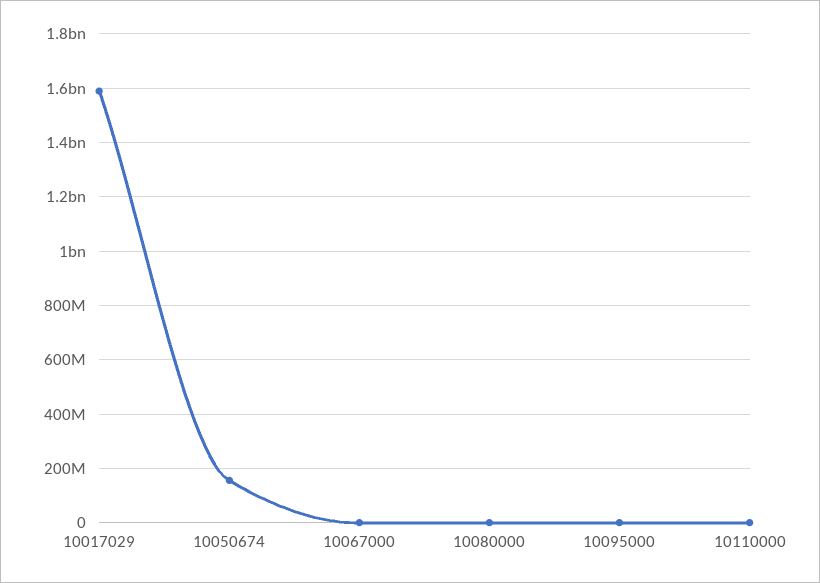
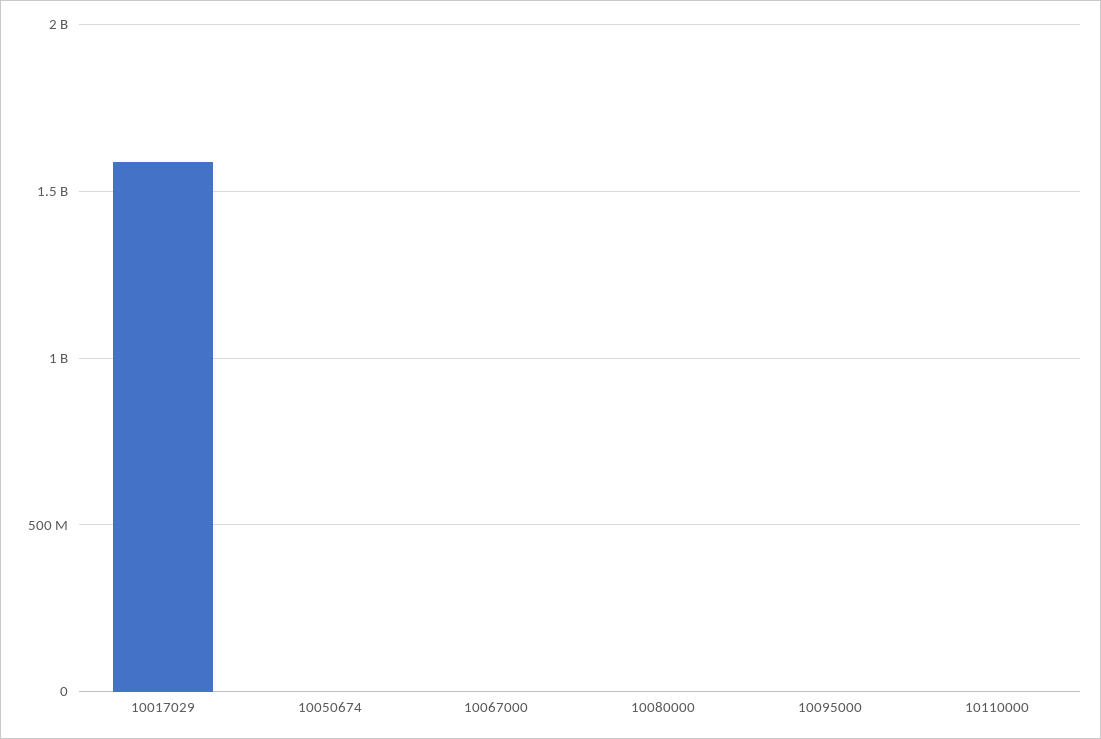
  {
    "10017029": 1600000000,
-   "10050674": 150000000,
+   "10050674": 0,
    "10067000": 0,
    "10080000": 0,
    "10095000": 0,
    "10110000": 0
  }

